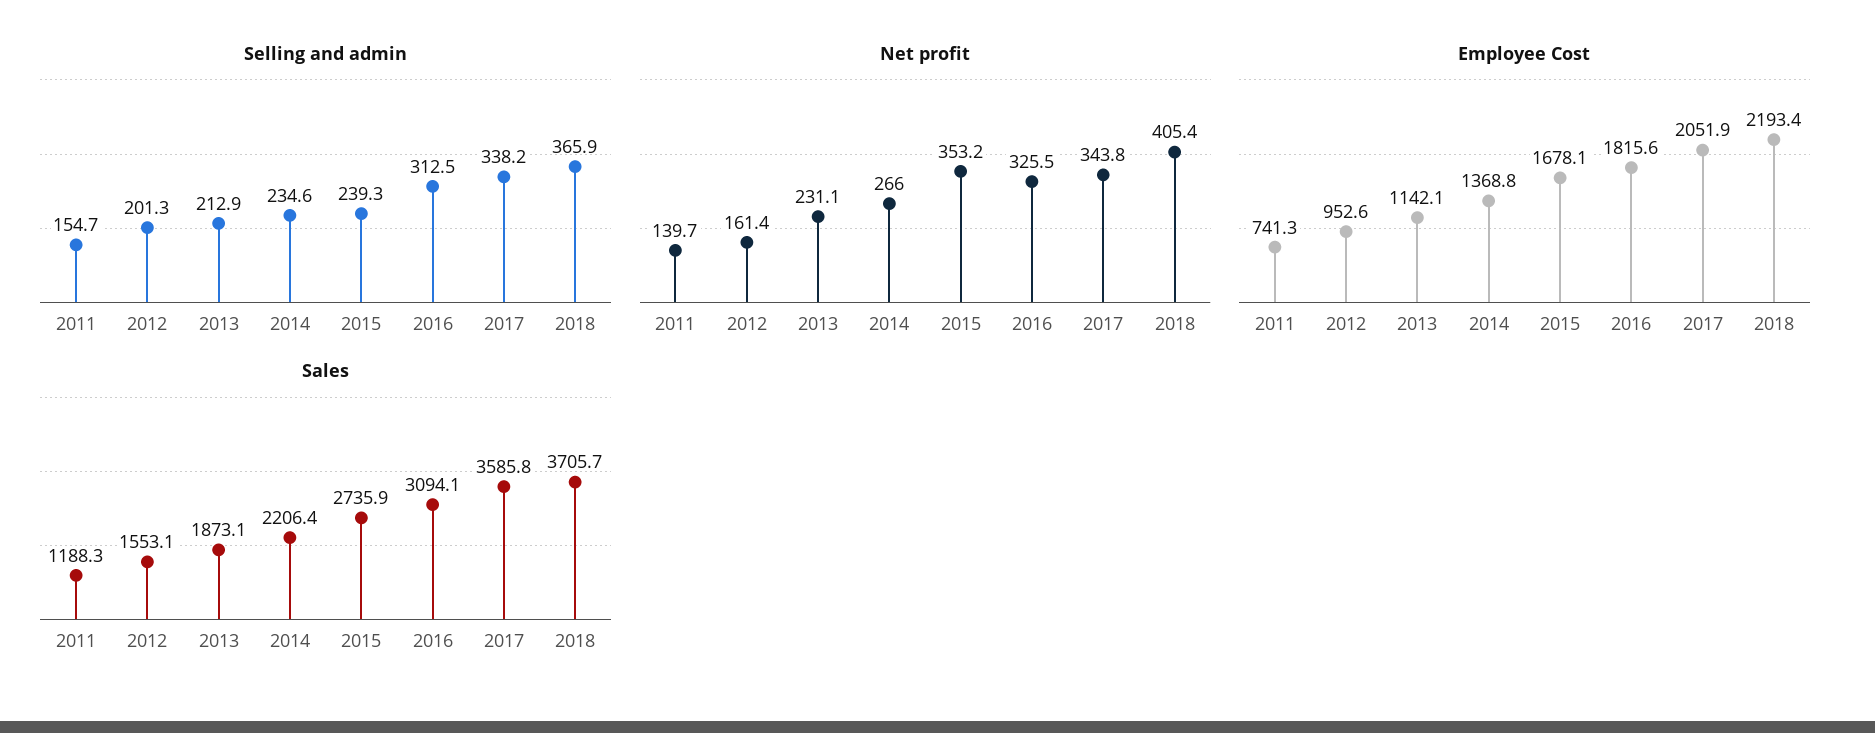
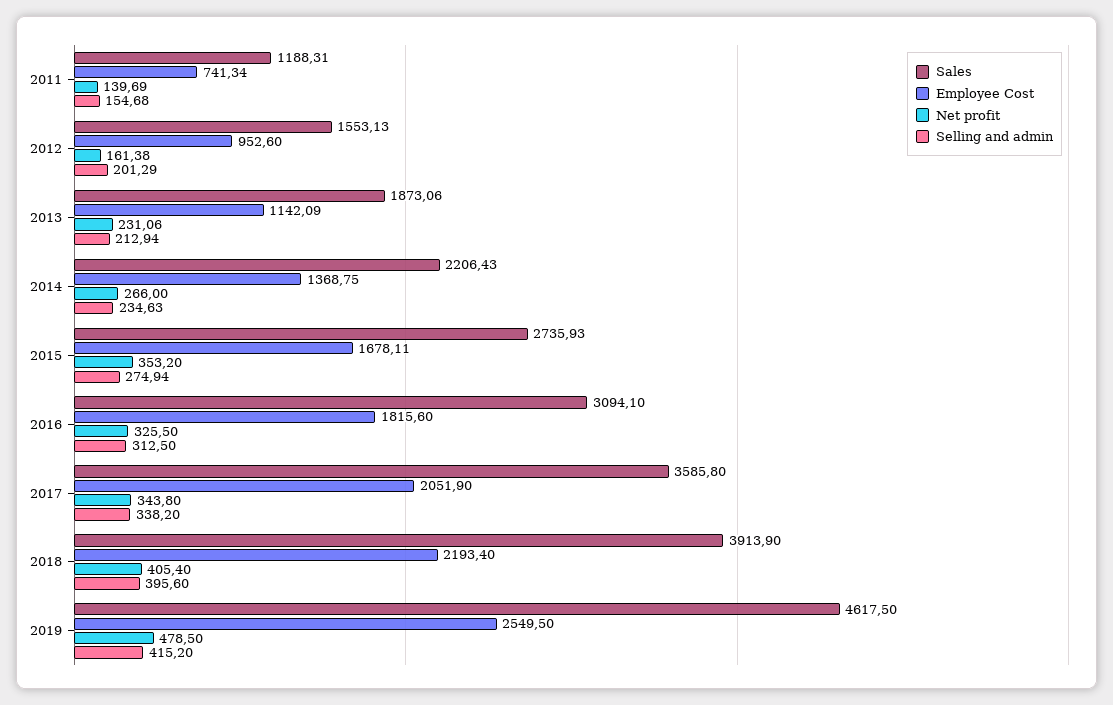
  {
    "Selling and admin": {
      "2011": 154.68,
      "2012": 201.29,
      "2013": 212.94,
      "2014": 234.63,
-     "2015": 239.3,
+     "2015": 274.94,
      "2016": 312.5,
      "2017": 338.2,
-     "2018": 365.9
+     "2018": 395.6,
+     "2019": 415.2
    },
    "Net profit": {
      "2011": 139.69,
      "2012": 161.38,
      "2013": 231.06,
      "2014": 266,
      "2015": 353.2,
      "2016": 325.5,
      "2017": 343.8,
-     "2018": 405.4
+     "2018": 405.4,
+     "2019": 478.5
    },
    "Employee Cost": {
      "2011": 741.34,
      "2012": 952.6,
      "2013": 1142.09,
      "2014": 1368.75,
      "2015": 1678.11,
      "2016": 1815.6,
      "2017": 2051.9,
-     "2018": 2193.4
+     "2018": 2193.4,
+     "2019": 2549.5
    },
    "Sales": {
      "2011": 1188.31,
      "2012": 1553.13,
      "2013": 1873.06,
      "2014": 2206.43,
      "2015": 2735.93,
      "2016": 3094.1,
      "2017": 3585.8,
-     "2018": 3705.7
+     "2018": 3913.9,
+     "2019": 4617.5
    }
  }

